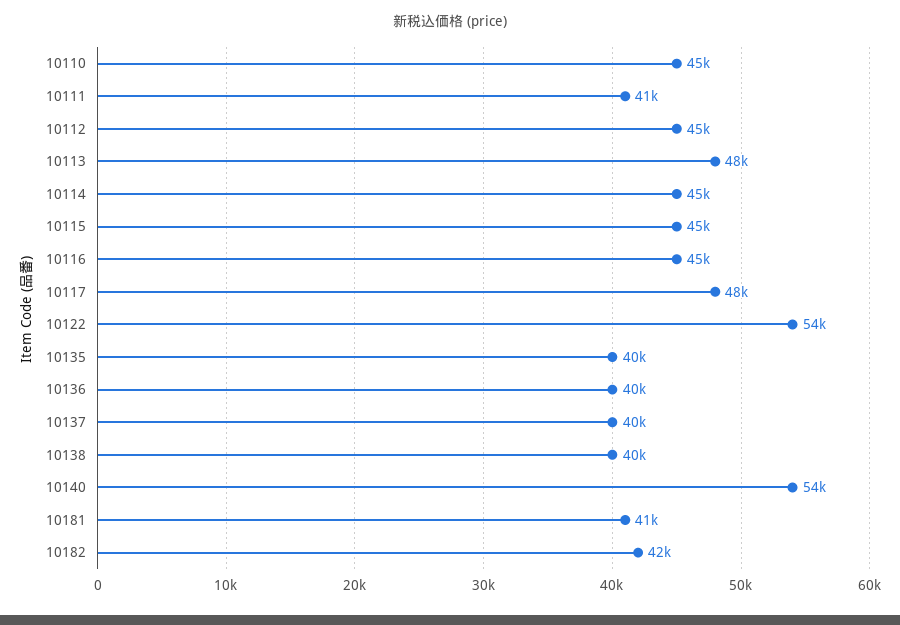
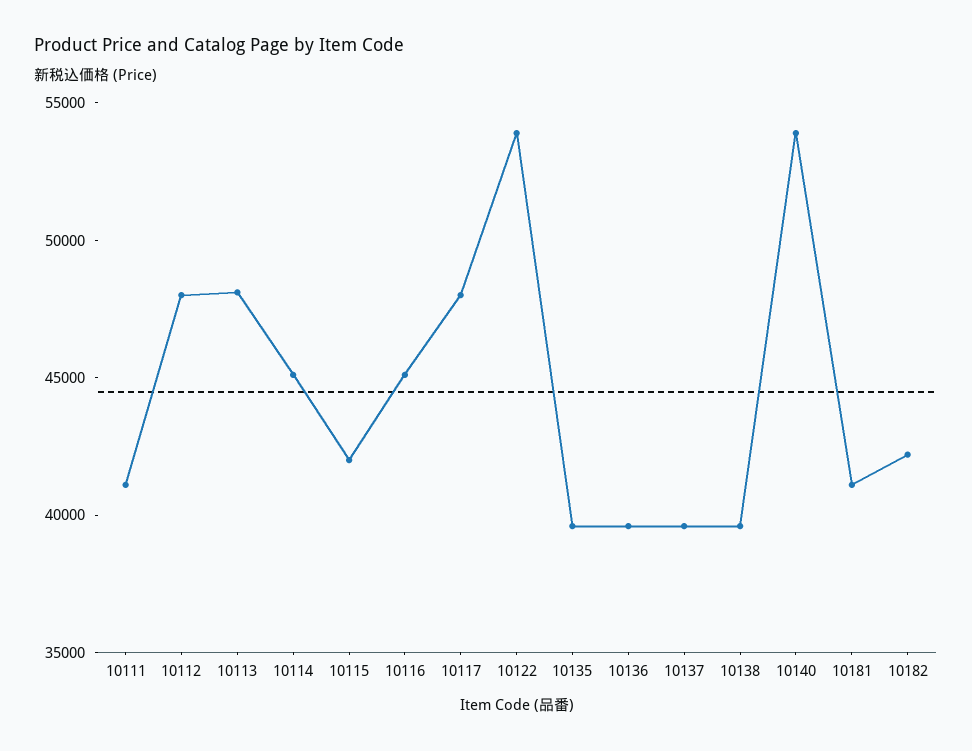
  {
-   "10110": 45000,
    "10111": 41000,
-   "10112": 45000,
+   "10112": 48000,
    "10113": 48000,
    "10114": 45000,
-   "10115": 45000,
+   "10115": 42000,
    "10116": 45000,
    "10117": 48000,
    "10122": 54000,
    "10135": 40000,
    "10136": 40000,
    "10137": 40000,
    "10138": 40000,
    "10140": 54000,
    "10181": 41000,
    "10182": 42000
  }

